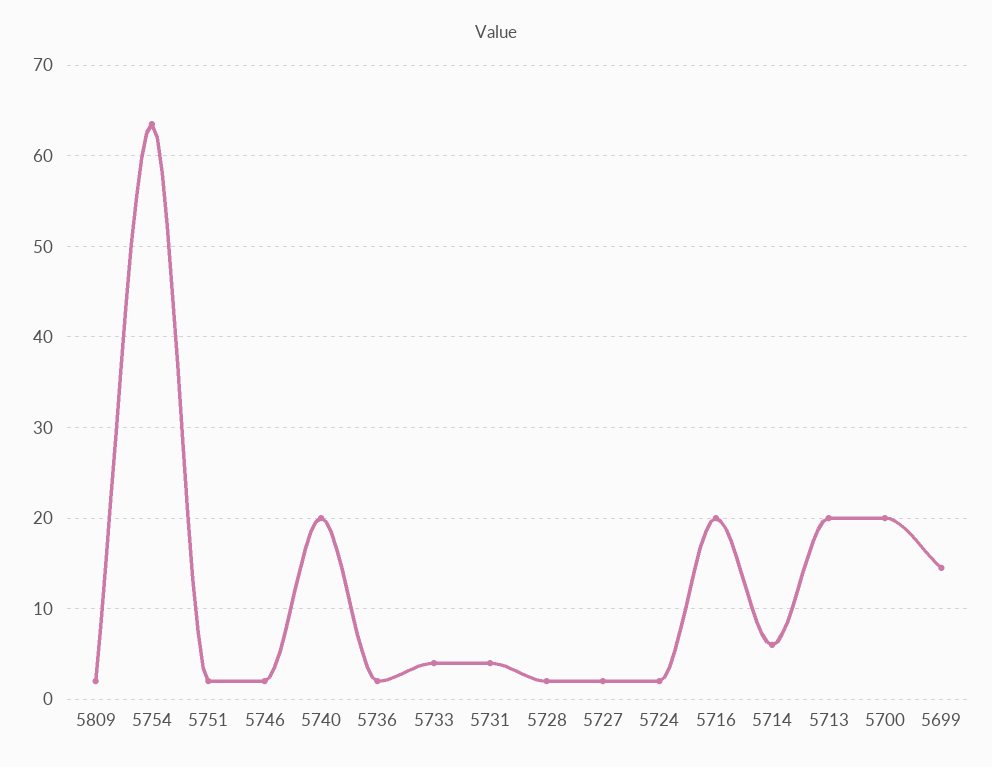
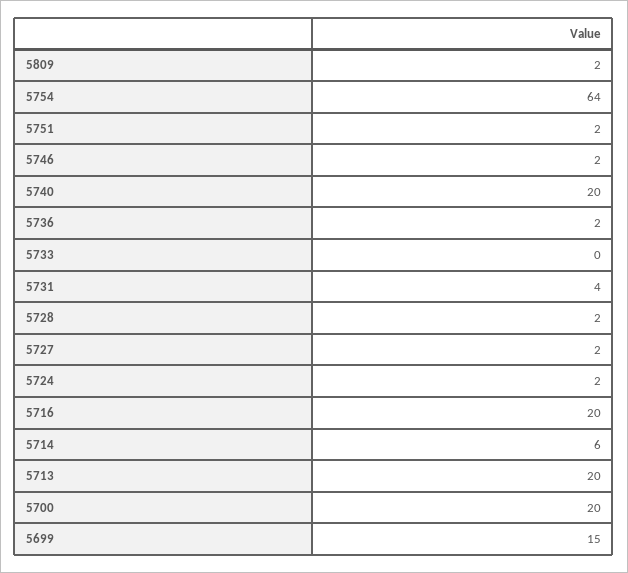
  {
    "5809": 2,
    "5754": 64,
    "5751": 2,
    "5746": 2,
    "5740": 20,
    "5736": 2,
-   "5733": 4,
+   "5733": 0,
    "5731": 4,
    "5728": 2,
    "5727": 2,
    "5724": 2,
    "5716": 20,
    "5714": 6,
    "5713": 20,
    "5700": 20,
    "5699": 15
  }

